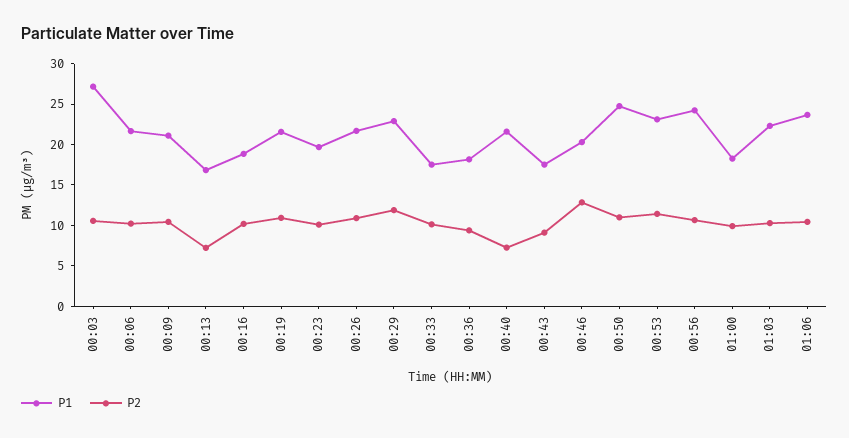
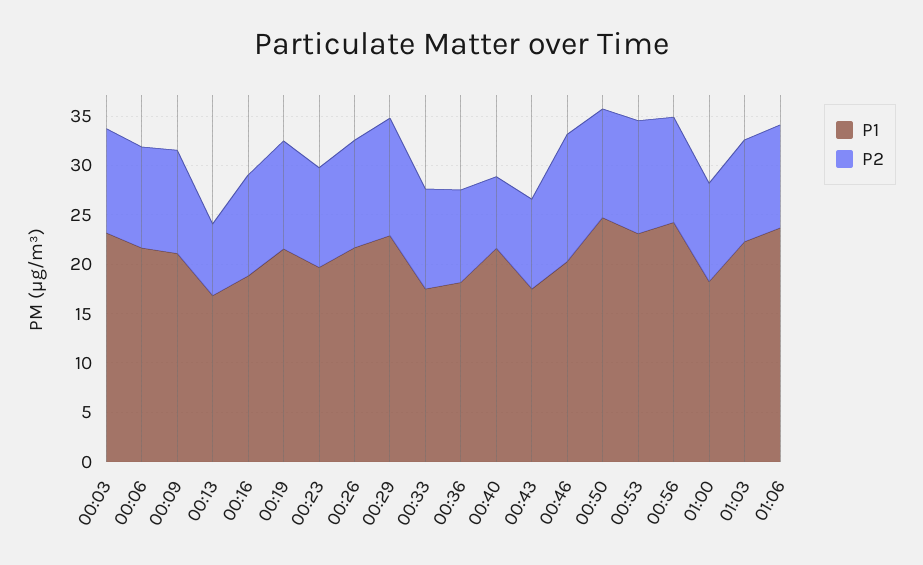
  {
    "P1": {
-     "00:03": 27,
+     "00:03": 23,
      "00:06": 22,
      "00:09": 21,
      "00:13": 17,
      "00:16": 19,
      "00:19": 22,
      "00:23": 20,
      "00:26": 22,
      "00:29": 23,
      "00:33": 18,
      "00:36": 18,
      "00:40": 22,
      "00:43": 18,
      "00:46": 20,
      "00:50": 25,
      "00:53": 23,
      "00:56": 24,
      "01:00": 18,
      "01:03": 22,
      "01:06": 24
    },
    "P2": {
      "00:03": 11,
      "00:06": 10,
      "00:09": 10,
      "00:13": 7,
      "00:16": 10,
      "00:19": 11,
      "00:23": 10,
      "00:26": 11,
      "00:29": 12,
      "00:33": 10,
      "00:36": 9,
      "00:40": 7,
      "00:43": 9,
      "00:46": 13,
      "00:50": 11,
      "00:53": 11,
      "00:56": 11,
      "01:00": 10,
      "01:03": 10,
      "01:06": 10
    }
  }

